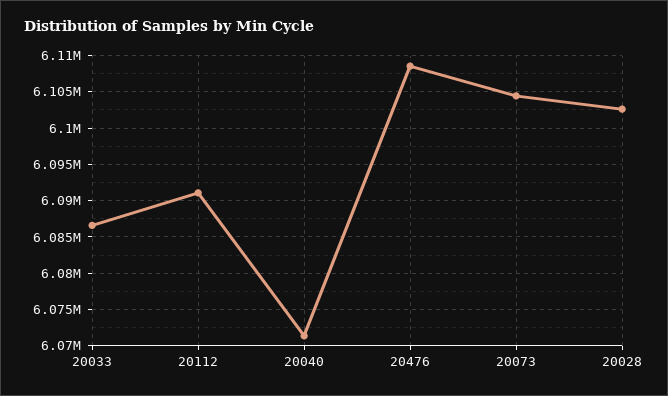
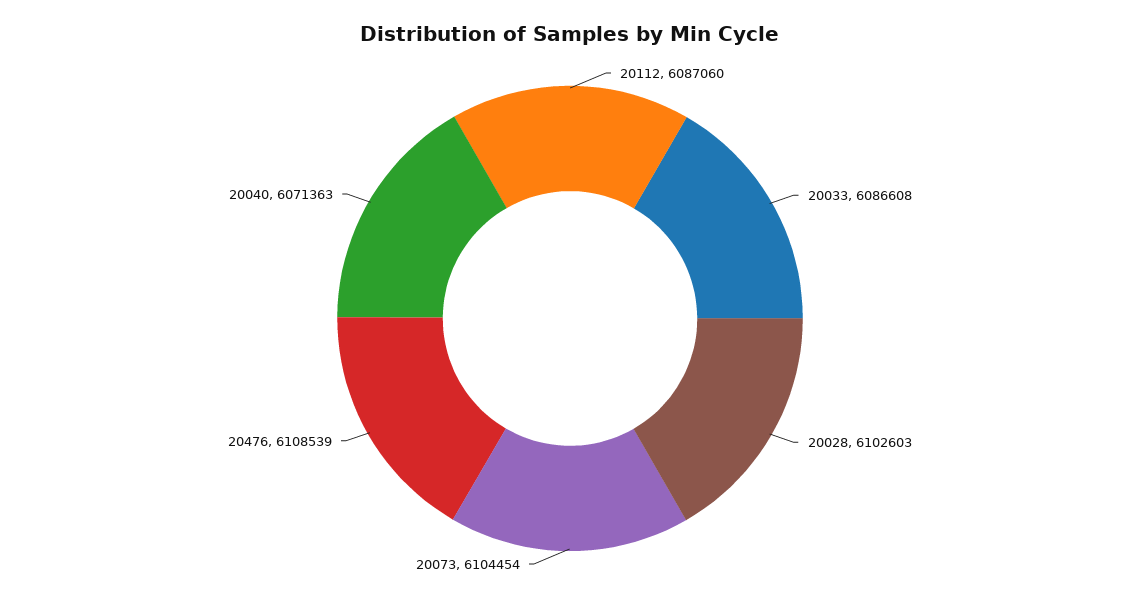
  {
    "20033": 6086608,
-   "20112": 6091000,
+   "20112": 6087060,
    "20040": 6071363,
    "20476": 6108539,
    "20073": 6104454,
    "20028": 6102603
  }

